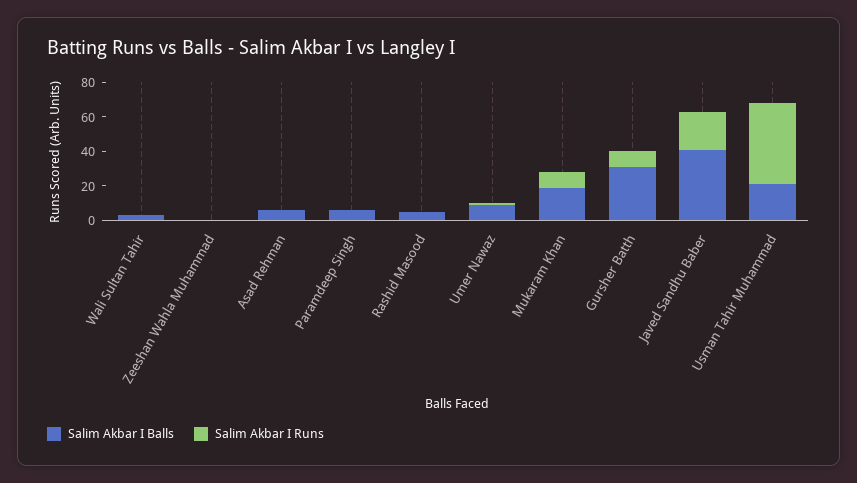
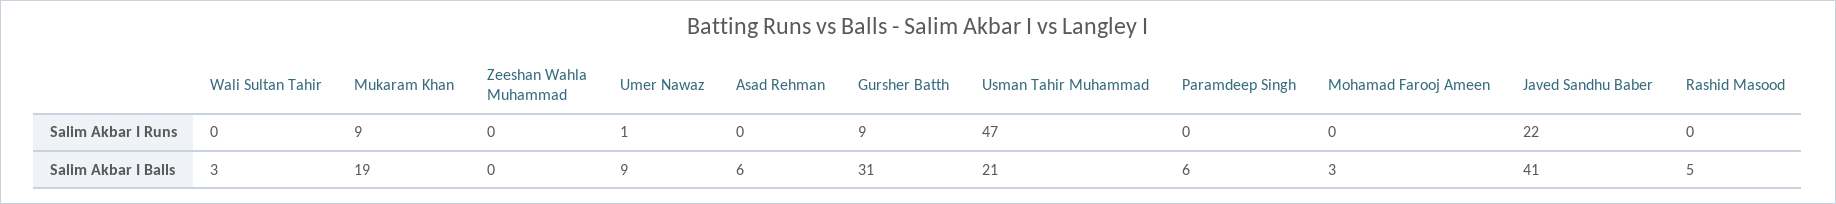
  {
    "Salim Akbar I Balls": {
      "Wali Sultan Tahir": 3,
      "Zeeshan Wahla Muhammad": 0,
      "Asad Rehman": 6,
      "Paramdeep Singh": 6,
      "Rashid Masood": 5,
      "Umer Nawaz": 9,
      "Mukaram Khan": 19,
      "Gursher Batth": 31,
      "Javed Sandhu Baber": 41,
-     "Usman Tahir Muhammad": 21
+     "Usman Tahir Muhammad": 21,
+     "Mohamad Farooj Ameen": 3
    },
    "Salim Akbar I Runs": {
      "Wali Sultan Tahir": 0,
      "Zeeshan Wahla Muhammad": 0,
      "Asad Rehman": 0,
      "Paramdeep Singh": 0,
      "Rashid Masood": 0,
      "Umer Nawaz": 1,
      "Mukaram Khan": 9,
      "Gursher Batth": 9,
      "Javed Sandhu Baber": 22,
-     "Usman Tahir Muhammad": 47
+     "Usman Tahir Muhammad": 47,
+     "Mohamad Farooj Ameen": 0
    }
  }

